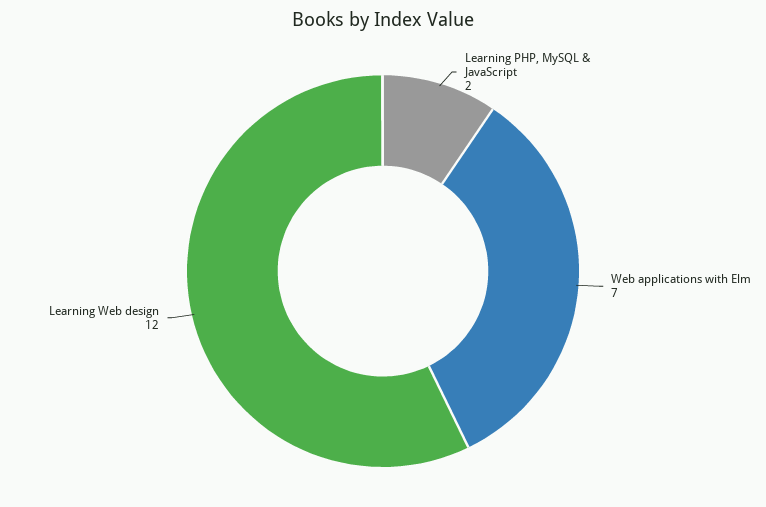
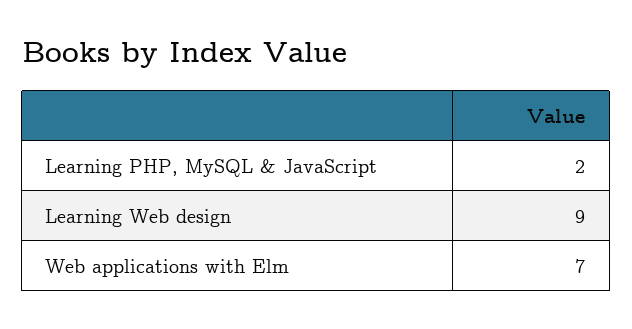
  {
    "Learning PHP, MySQL & JavaScript": 2,
    "Web applications with Elm": 7,
-   "Learning Web design": 12
+   "Learning Web design": 9
  }

